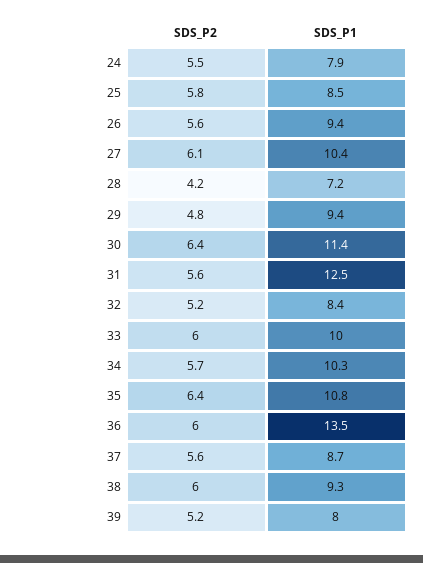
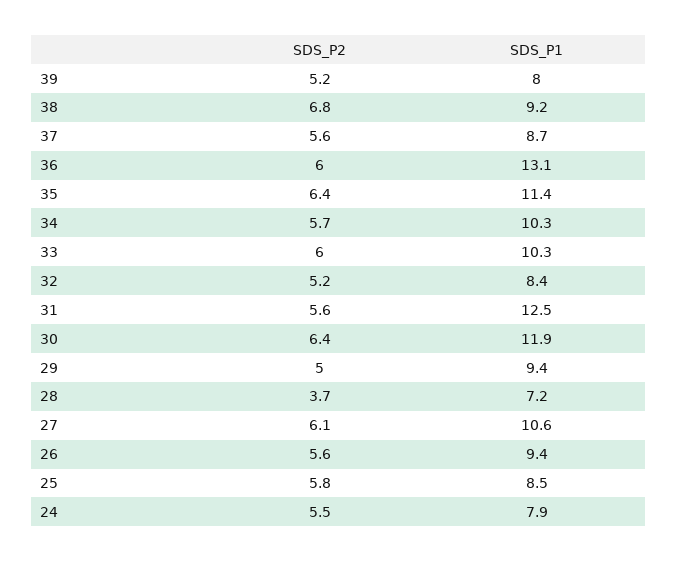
  {
    "SDS_P2": {
      "24": 5.5,
      "25": 5.8,
      "26": 5.6,
      "27": 6.1,
-     "28": 4.2,
+     "28": 3.7,
-     "29": 4.8,
+     "29": 5,
      "30": 6.4,
      "31": 5.6,
      "32": 5.2,
      "33": 6,
      "34": 5.7,
      "35": 6.4,
      "36": 6,
      "37": 5.6,
-     "38": 6,
+     "38": 6.8,
      "39": 5.2
    },
    "SDS_P1": {
      "24": 7.9,
      "25": 8.5,
      "26": 9.4,
-     "27": 10.4,
+     "27": 10.6,
      "28": 7.2,
      "29": 9.4,
-     "30": 11.4,
+     "30": 11.9,
      "31": 12.5,
      "32": 8.4,
-     "33": 10,
+     "33": 10.3,
      "34": 10.3,
-     "35": 10.8,
+     "35": 11.4,
-     "36": 13.5,
+     "36": 13.1,
      "37": 8.7,
-     "38": 9.3,
+     "38": 9.2,
      "39": 8
    }
  }

